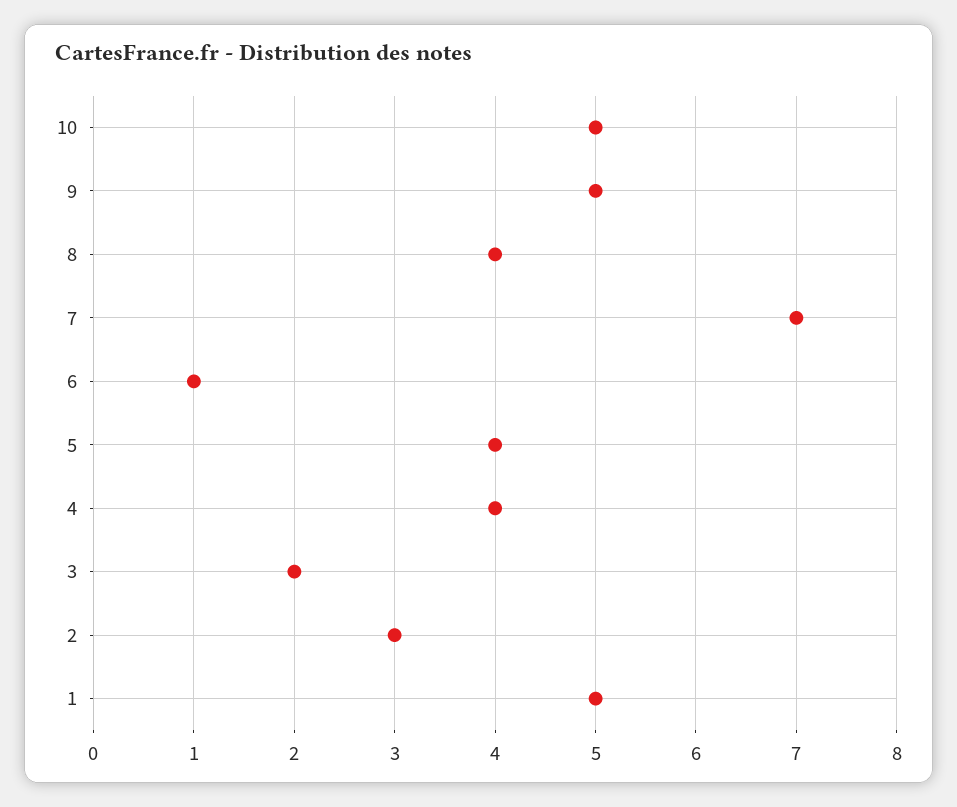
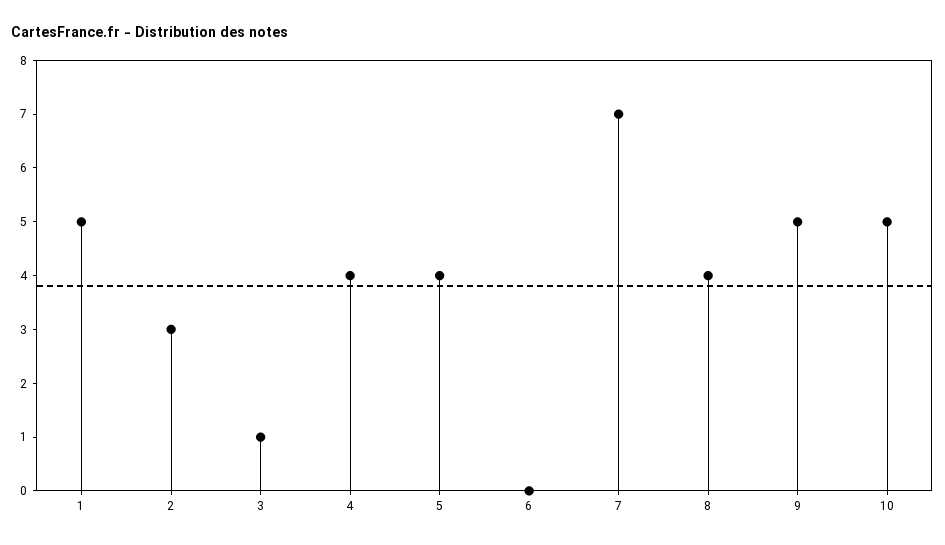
  {
    "10": 5,
    "9": 5,
    "8": 4,
    "7": 7,
-   "6": 1,
+   "6": 0,
    "5": 4,
    "4": 4,
-   "3": 2,
+   "3": 1,
    "2": 3,
    "1": 5
  }

